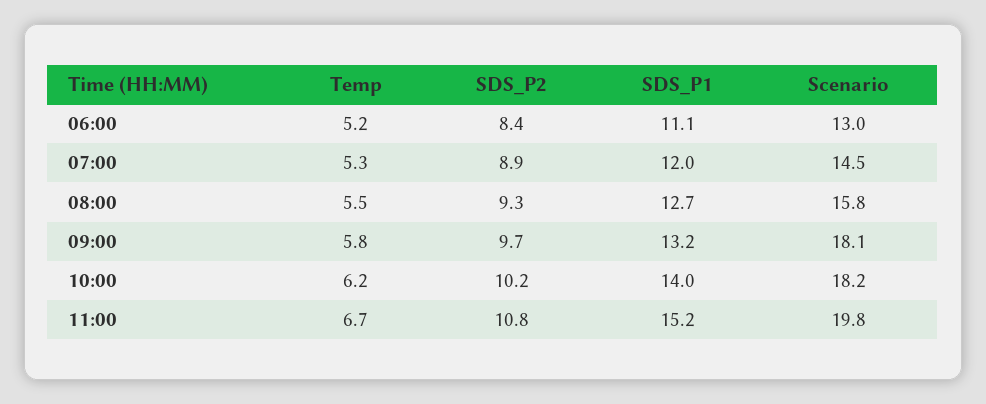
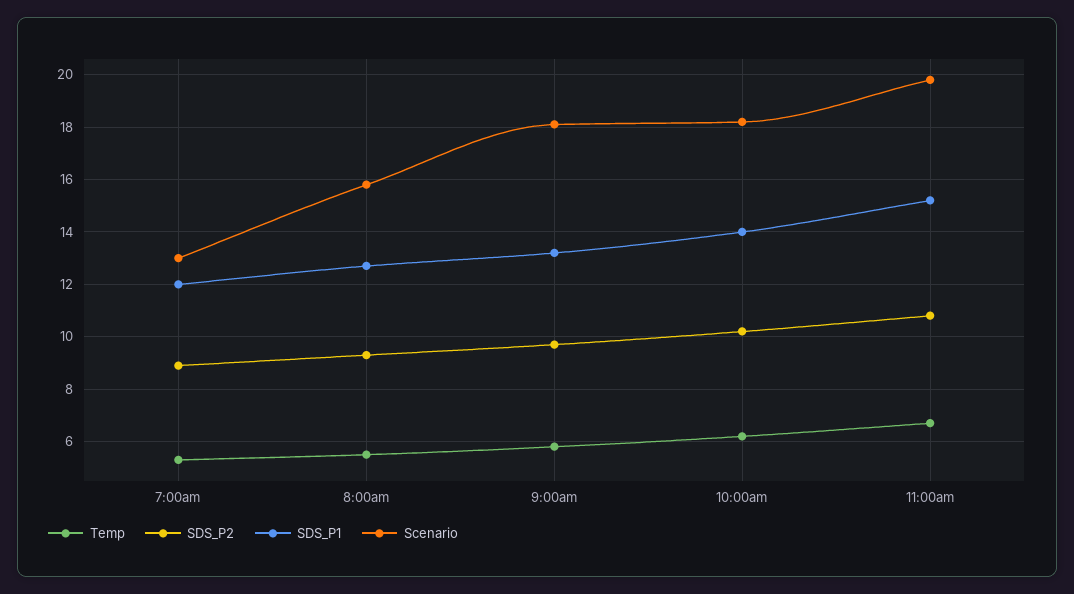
  {
    "Temp": {
-     "06:00": 5.2,
      "07:00": 5.3,
      "08:00": 5.5,
      "09:00": 5.8,
      "10:00": 6.2,
      "11:00": 6.7
    },
    "SDS_P2": {
-     "06:00": 8.4,
      "07:00": 8.9,
      "08:00": 9.3,
      "09:00": 9.7,
      "10:00": 10.2,
      "11:00": 10.8
    },
    "SDS_P1": {
-     "06:00": 11.1,
      "07:00": 12,
      "08:00": 12.7,
      "09:00": 13.2,
      "10:00": 14,
      "11:00": 15.2
    },
    "Scenario": {
-     "06:00": 13,
-     "07:00": 14.5,
+     "07:00": 13,
      "08:00": 15.8,
      "09:00": 18.1,
      "10:00": 18.2,
      "11:00": 19.8
    }
  }

